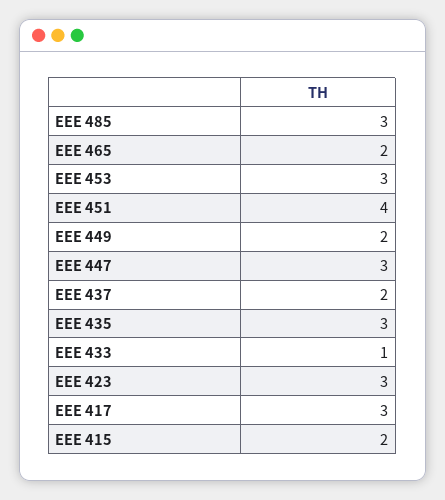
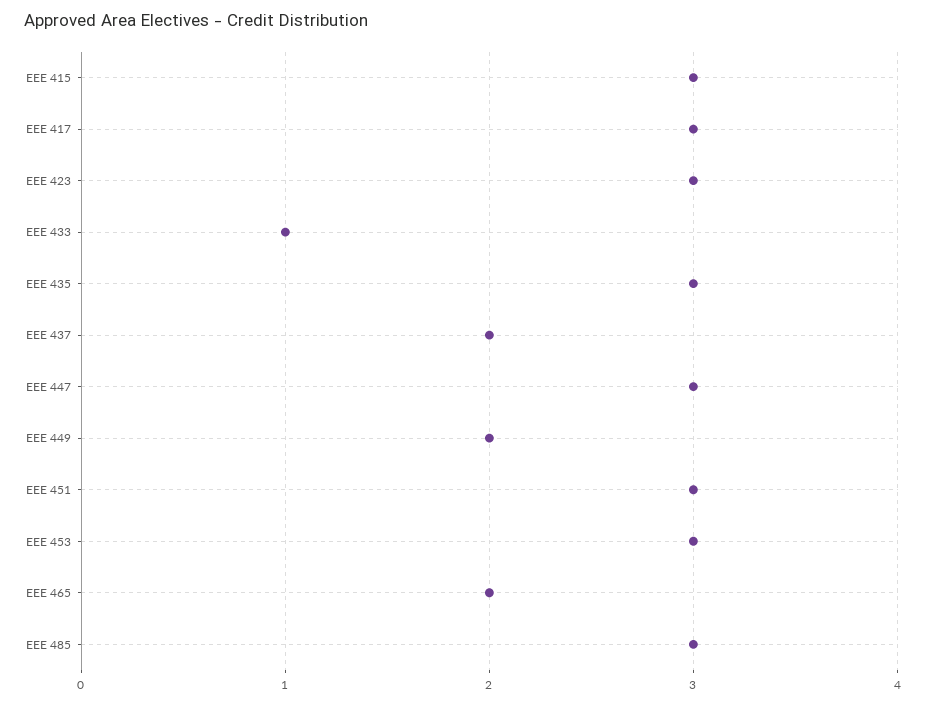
  {
    "EEE 485": 3,
    "EEE 465": 2,
    "EEE 453": 3,
-   "EEE 451": 4,
+   "EEE 451": 3,
    "EEE 449": 2,
    "EEE 447": 3,
    "EEE 437": 2,
    "EEE 435": 3,
    "EEE 433": 1,
    "EEE 423": 3,
    "EEE 417": 3,
-   "EEE 415": 2
+   "EEE 415": 3
  }

